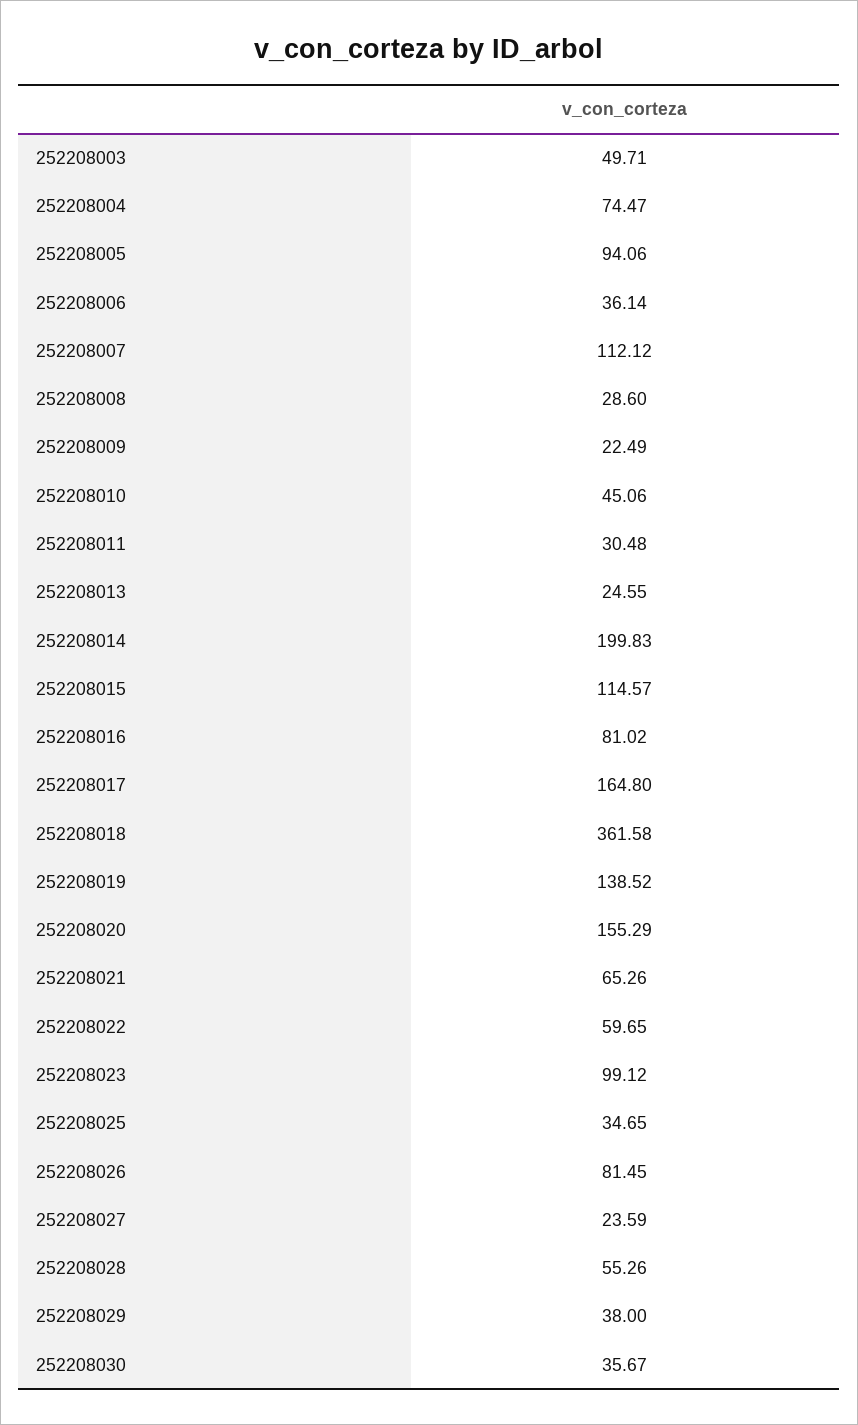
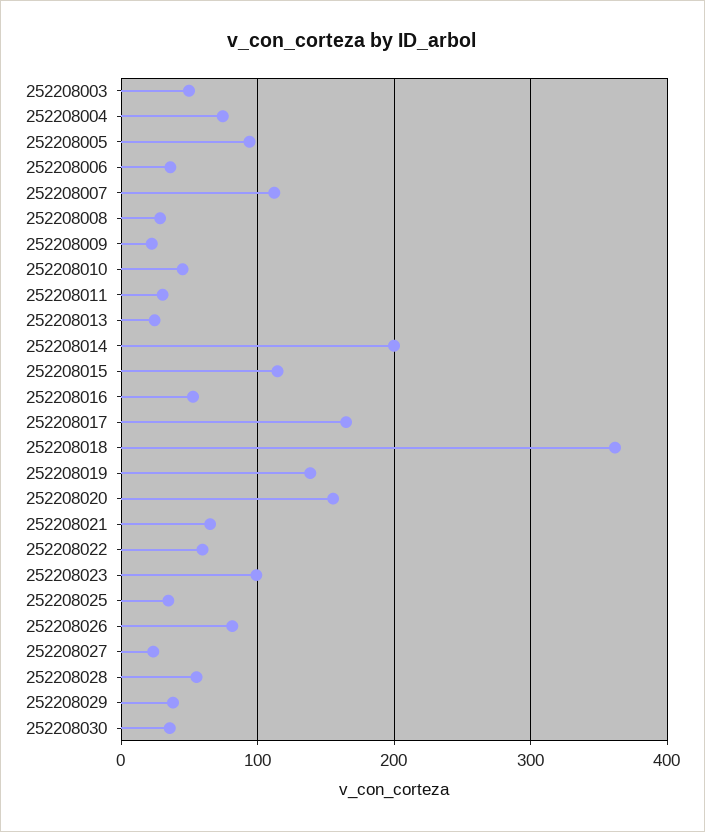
  {
    "252208003": 49.71,
    "252208004": 74.47,
    "252208005": 94.06,
    "252208006": 36.14,
    "252208007": 112.12,
    "252208008": 28.6,
    "252208009": 22.49,
    "252208010": 45.06,
    "252208011": 30.48,
    "252208013": 24.55,
    "252208014": 199.83,
    "252208015": 114.57,
-   "252208016": 81.02,
+   "252208016": 50,
    "252208017": 164.8,
    "252208018": 361.58,
    "252208019": 138.52,
    "252208020": 155.29,
    "252208021": 65.26,
    "252208022": 59.65,
    "252208023": 99.12,
    "252208025": 34.65,
    "252208026": 81.45,
    "252208027": 23.59,
    "252208028": 55.26,
    "252208029": 38,
    "252208030": 35.67
  }

